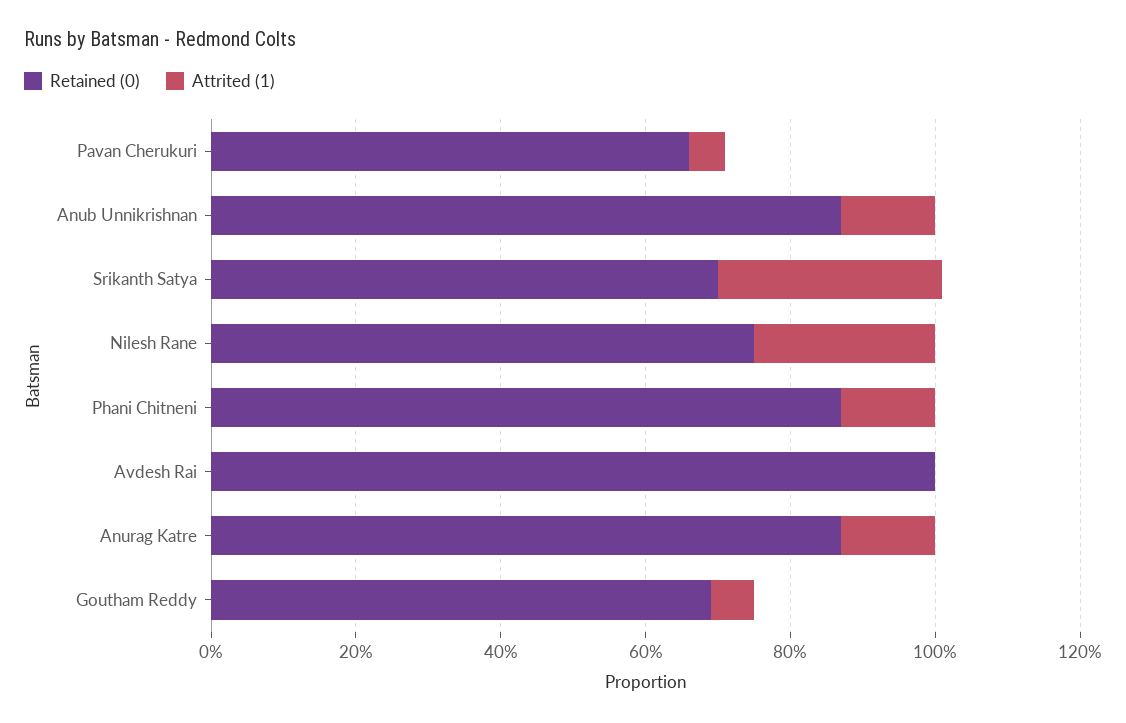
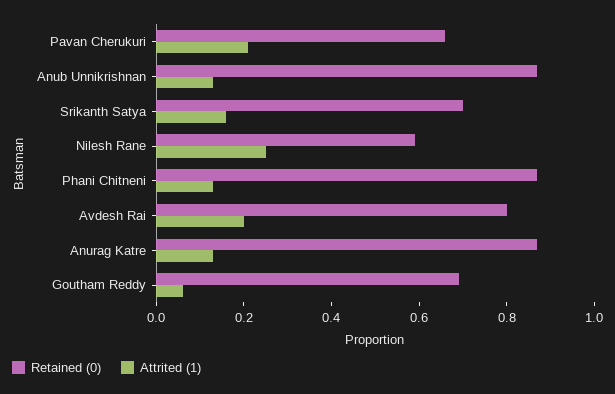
  {
    "Retained (0)": {
      "Pavan Cherukuri": 0.65,
      "Anub Unnikrishnan": 0.85,
      "Srikanth Satya": 0.7,
-     "Nilesh Rane": 0.75,
+     "Nilesh Rane": 0.6,
      "Phani Chitneni": 0.85,
-     "Avdesh Rai": 1,
+     "Avdesh Rai": 0.8,
      "Anurag Katre": 0.85,
      "Goutham Reddy": 0.7
    },
    "Attrited (1)": {
-     "Pavan Cherukuri": 0.05,
+     "Pavan Cherukuri": 0.2,
      "Anub Unnikrishnan": 0.15,
-     "Srikanth Satya": 0.3,
+     "Srikanth Satya": 0.15,
      "Nilesh Rane": 0.25,
      "Phani Chitneni": 0.15,
-     "Avdesh Rai": 0,
+     "Avdesh Rai": 0.2,
      "Anurag Katre": 0.15,
      "Goutham Reddy": 0.05
    }
  }

